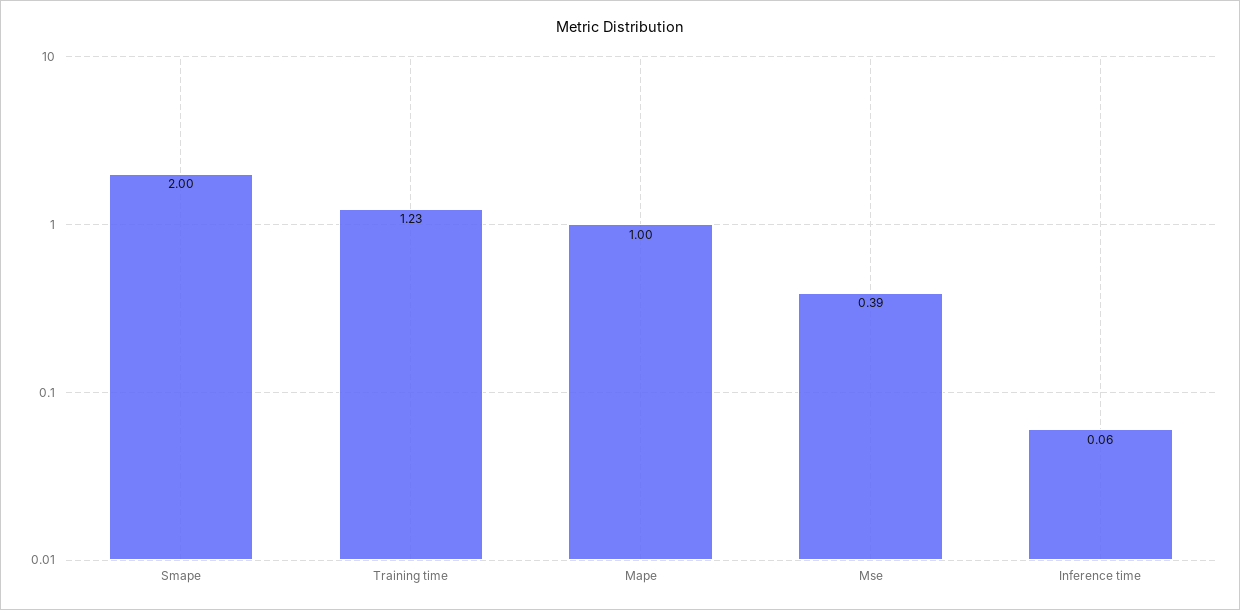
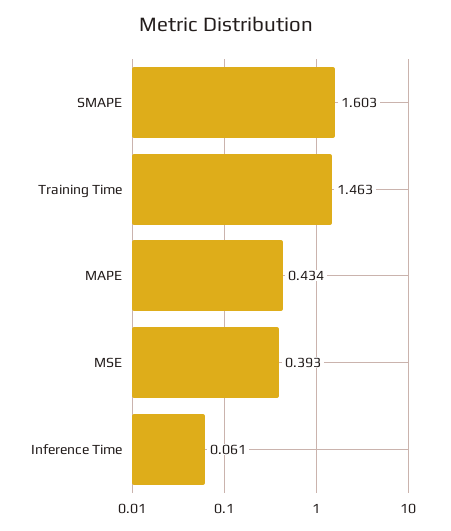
  {
-   "Smape": 2,
+   "Smape": 1.603,
-   "Training time": 1.23,
+   "Training time": 1.463,
-   "Mape": 1,
+   "Mape": 0.434,
    "Mse": 0.393,
    "Inference time": 0.061
  }

